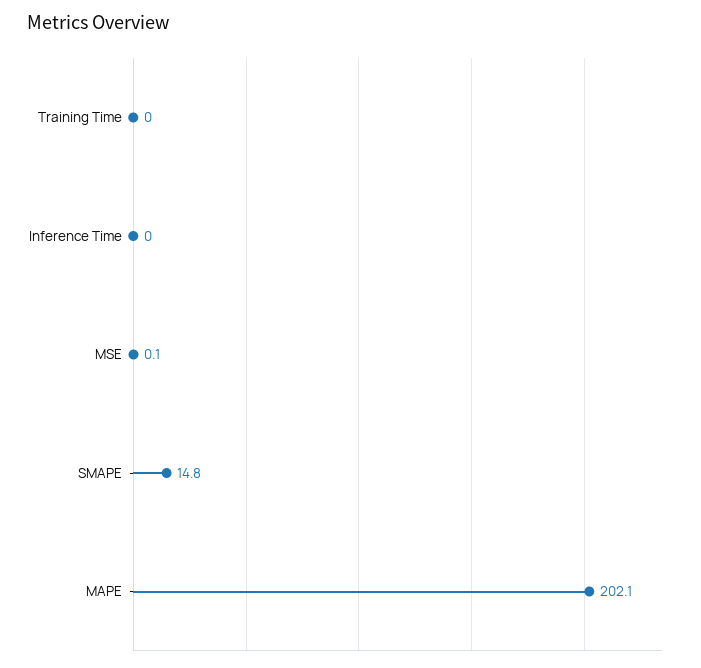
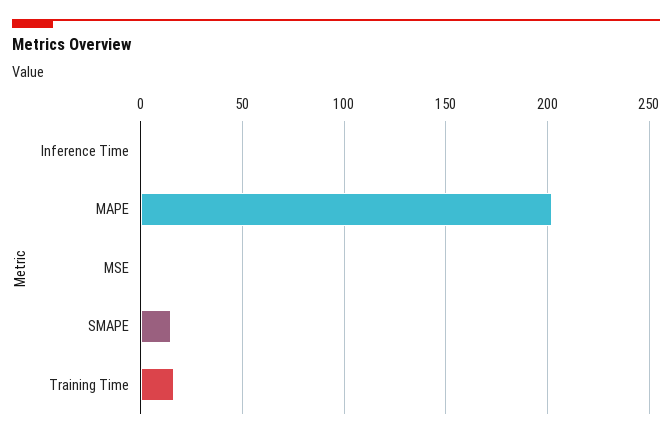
  {
-   "Training Time": 0,
+   "Training Time": 15,
    "Inference Time": 0,
    "MSE": 0.1,
    "SMAPE": 14.8,
    "MAPE": 202.1
  }

